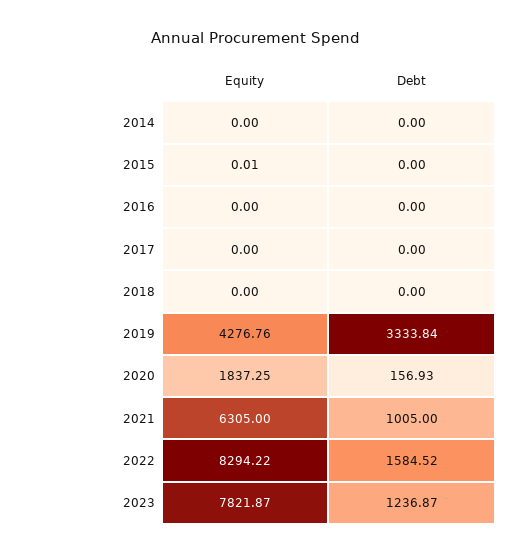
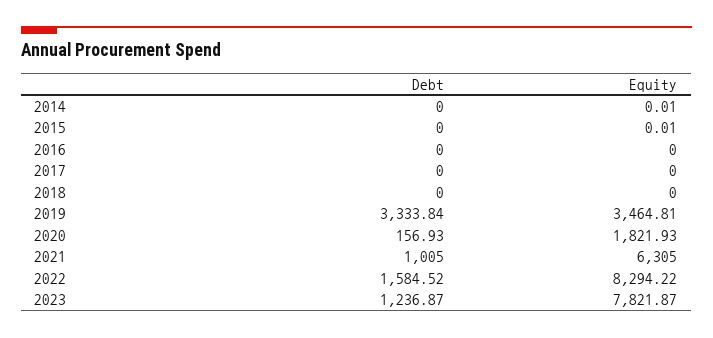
  {
    "Equity": {
-     "2014": 0,
+     "2014": 0.01,
      "2015": 0.01,
      "2016": 0,
      "2017": 0,
      "2018": 0,
-     "2019": 4276.76,
+     "2019": 3464.81,
-     "2020": 1837.25,
+     "2020": 1821.93,
      "2021": 6305,
      "2022": 8294.22,
      "2023": 7821.87
    },
    "Debt": {
      "2014": 0,
      "2015": 0,
      "2016": 0,
      "2017": 0,
      "2018": 0,
      "2019": 3333.84,
      "2020": 156.93,
      "2021": 1005,
      "2022": 1584.52,
      "2023": 1236.87
    }
  }

